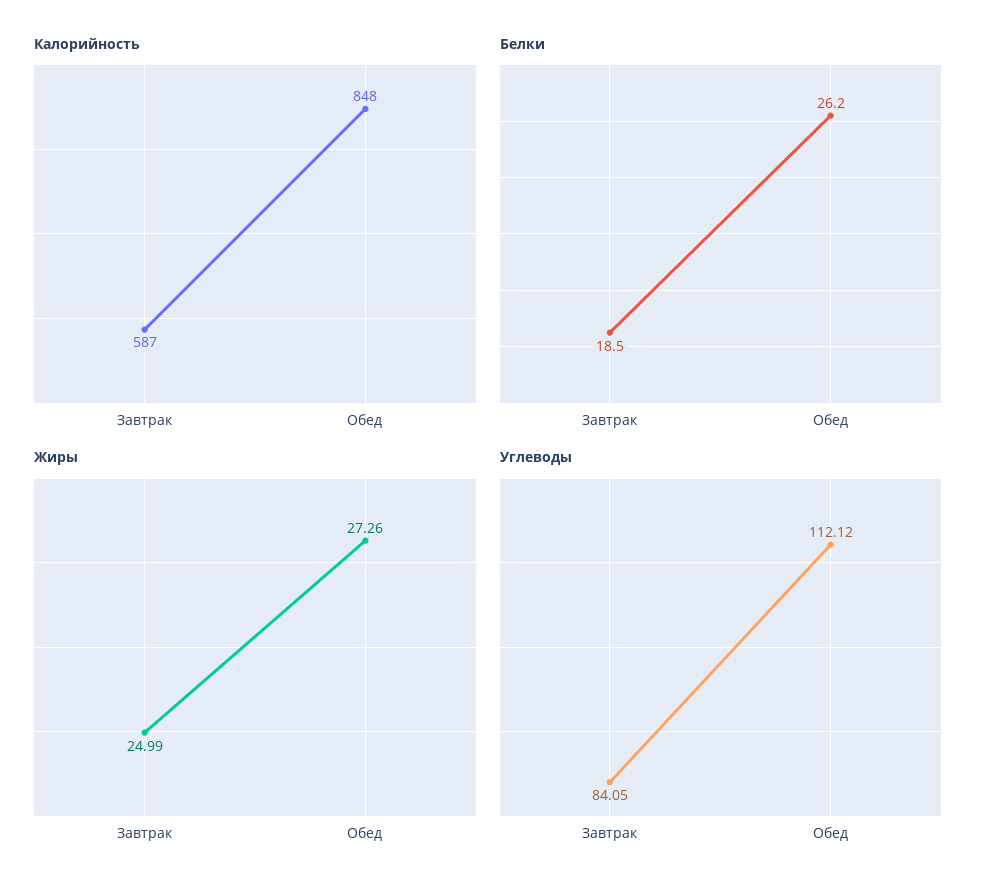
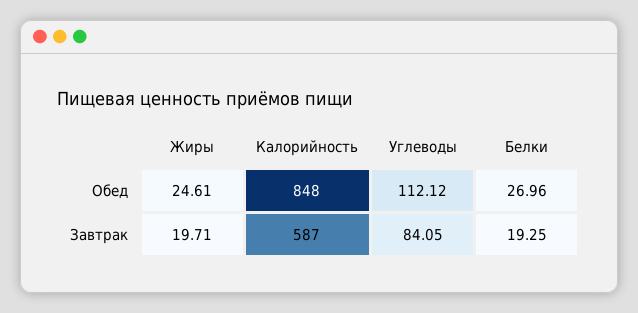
  {
    "Калорийность": {
      "Завтрак": 587,
      "Обед": 848
    },
    "Белки": {
-     "Завтрак": 18.5,
+     "Завтрак": 19.25,
-     "Обед": 26.2
+     "Обед": 26.96
    },
    "Жиры": {
-     "Завтрак": 24.99,
+     "Завтрак": 19.71,
-     "Обед": 27.26
+     "Обед": 24.61
    },
    "Углеводы": {
      "Завтрак": 84.05,
      "Обед": 112.12
    }
  }

